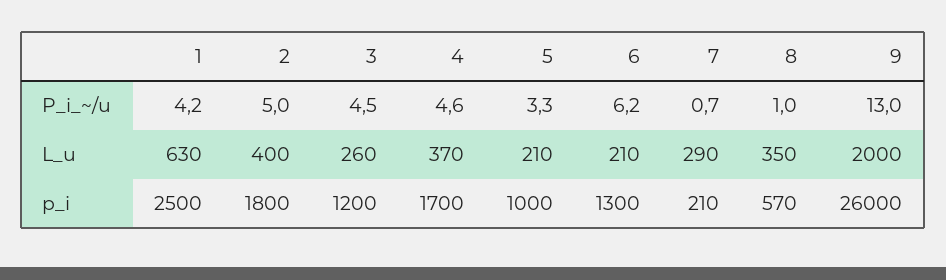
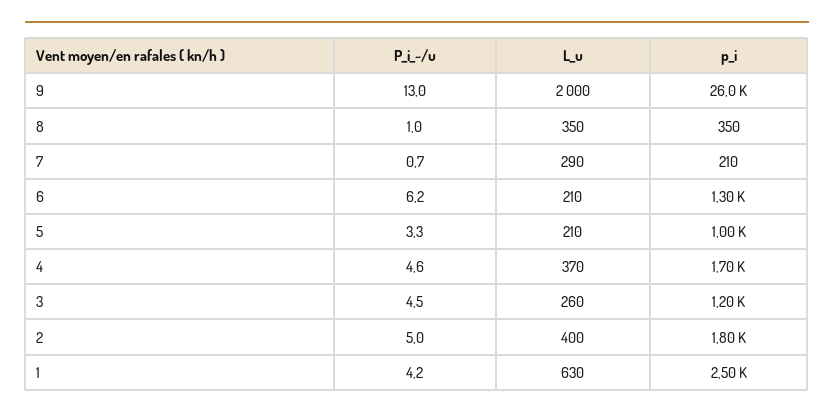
  {
    "1": {
      "P_i_~/u": 4.2,
      "L_u": 630,
      "p_i": 2500
    },
    "2": {
      "P_i_~/u": 5,
      "L_u": 400,
      "p_i": 1800
    },
    "3": {
      "P_i_~/u": 4.5,
      "L_u": 260,
      "p_i": 1200
    },
    "4": {
      "P_i_~/u": 4.6,
      "L_u": 370,
      "p_i": 1700
    },
    "5": {
      "P_i_~/u": 3.3,
      "L_u": 210,
      "p_i": 1000
    },
    "6": {
      "P_i_~/u": 6.2,
      "L_u": 210,
      "p_i": 1300
    },
    "7": {
      "P_i_~/u": 0.7,
      "L_u": 290,
      "p_i": 210
    },
    "8": {
      "P_i_~/u": 1,
      "L_u": 350,
-     "p_i": 570
+     "p_i": 350
    },
    "9": {
      "P_i_~/u": 13,
      "L_u": 2000,
      "p_i": 26000
    }
  }

